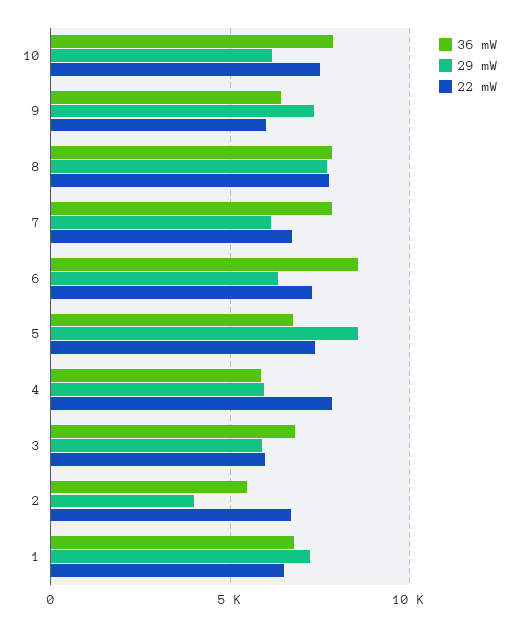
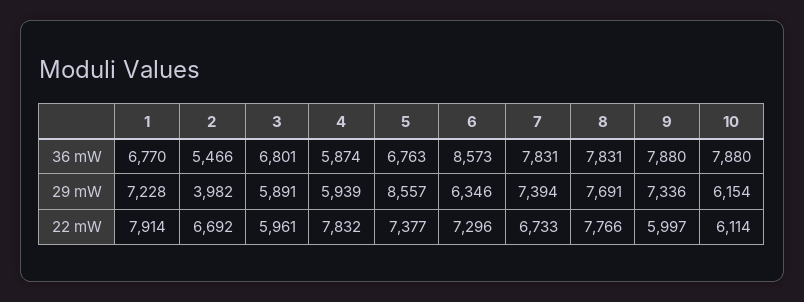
  {
    "36 mW": {
      "10": 7880,
-     "9": 6500,
+     "9": 7880,
      "8": 7831,
      "7": 7831,
      "6": 8573,
      "5": 6763,
      "4": 5874,
      "3": 6801,
      "2": 5466,
      "1": 6770
    },
    "29 mW": {
      "10": 6154,
      "9": 7336,
      "8": 7691,
-     "7": 6000,
+     "7": 7394,
      "6": 6346,
      "5": 8557,
      "4": 5939,
      "3": 5891,
      "2": 3982,
      "1": 7228
    },
    "22 mW": {
-     "10": 7500,
+     "10": 6114,
      "9": 5997,
      "8": 7766,
      "7": 6733,
      "6": 7296,
      "5": 7377,
      "4": 7832,
      "3": 5961,
      "2": 6692,
-     "1": 6500
+     "1": 7914
    }
  }

